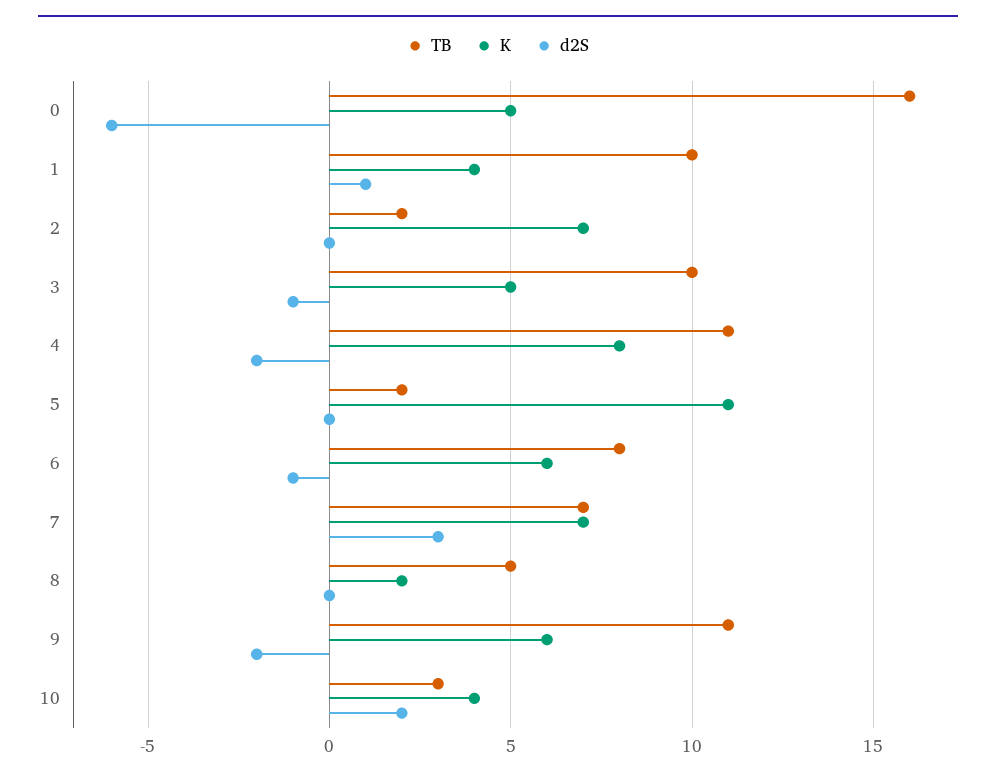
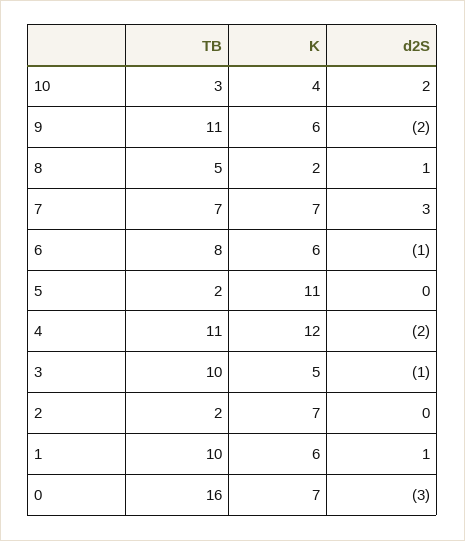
  {
    "TB": {
      "0": 16,
      "1": 10,
      "2": 2,
      "3": 10,
      "4": 11,
      "5": 2,
      "6": 8,
      "7": 7,
      "8": 5,
      "9": 11,
      "10": 3
    },
    "K": {
-     "0": 5,
+     "0": 7,
-     "1": 4,
+     "1": 6,
      "2": 7,
      "3": 5,
-     "4": 8,
+     "4": 12,
      "5": 11,
      "6": 6,
      "7": 7,
      "8": 2,
      "9": 6,
      "10": 4
    },
    "d2S": {
-     "0": -6,
+     "0": -3,
      "1": 1,
      "2": 0,
      "3": -1,
      "4": -2,
      "5": 0,
      "6": -1,
      "7": 3,
-     "8": 0,
+     "8": 1,
      "9": -2,
      "10": 2
    }
  }

